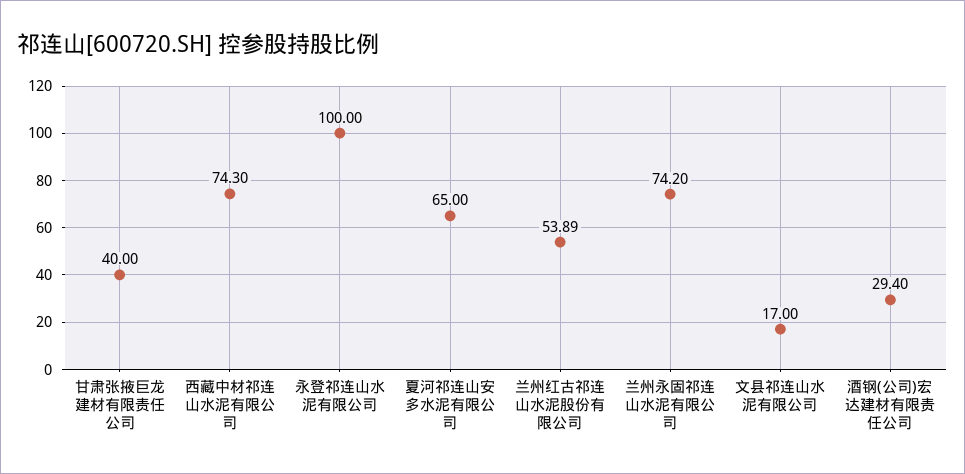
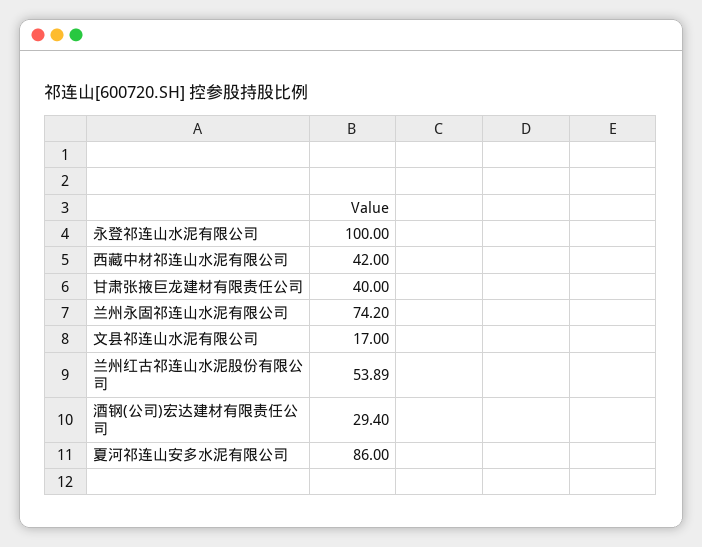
  {
    "甘肃张掖巨龙建材有限责任公司": 40,
-   "西藏中材祁连山水泥有限公司": 74.3,
+   "西藏中材祁连山水泥有限公司": 42,
    "永登祁连山水泥有限公司": 100,
-   "夏河祁连山安多水泥有限公司": 65,
+   "夏河祁连山安多水泥有限公司": 86,
    "兰州红古祁连山水泥股份有限公司": 53.89,
    "兰州永固祁连山水泥有限公司": 74.2,
    "文县祁连山水泥有限公司": 17,
    "酒钢(公司)宏达建材有限责任公司": 29.4
  }

